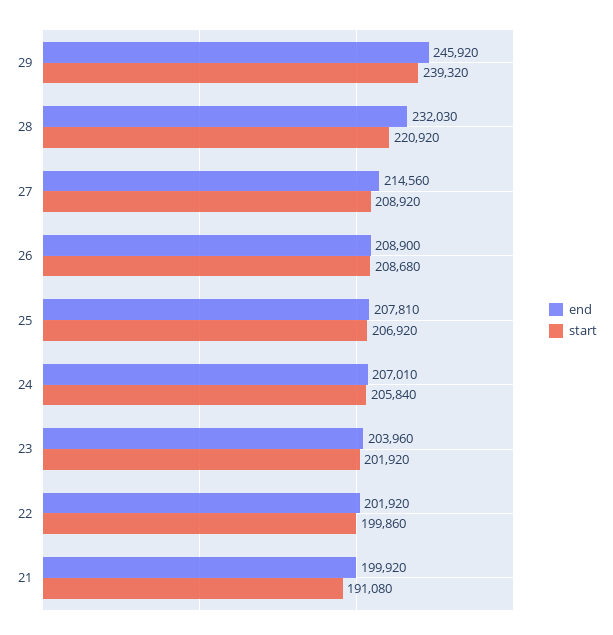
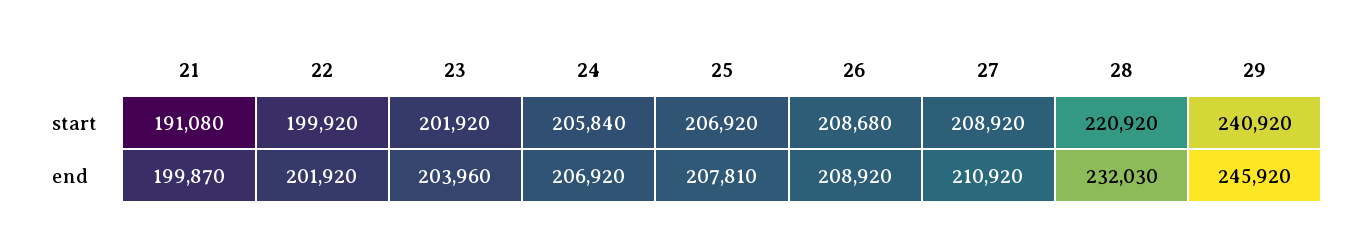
  {
    "end": {
      "29": 245920,
      "28": 232030,
-     "27": 214560,
+     "27": 210920,
-     "26": 208900,
+     "26": 208920,
      "25": 207810,
-     "24": 207010,
+     "24": 206920,
      "23": 203960,
      "22": 201920,
-     "21": 199920
+     "21": 199870
    },
    "start": {
-     "29": 239320,
+     "29": 240920,
      "28": 220920,
      "27": 208920,
      "26": 208680,
      "25": 206920,
      "24": 205840,
      "23": 201920,
-     "22": 199860,
+     "22": 199920,
      "21": 191080
    }
  }

